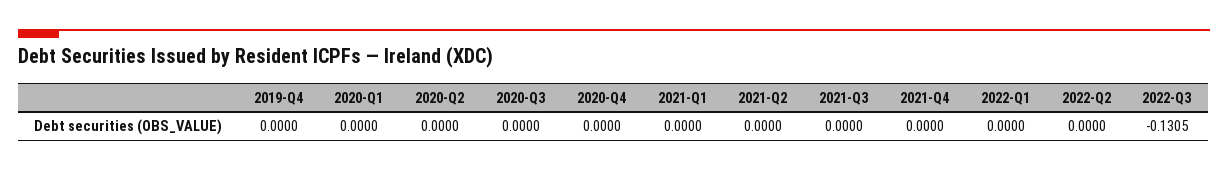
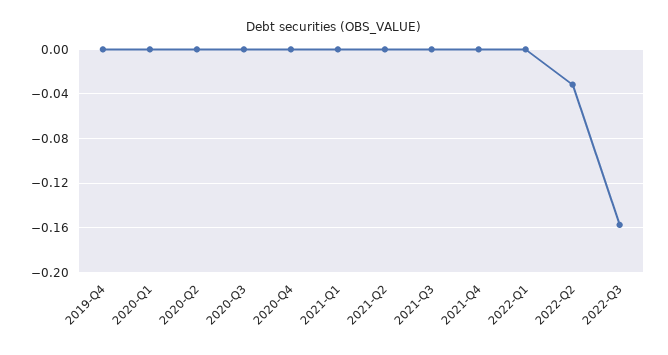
  {
    "2019-Q4": 0,
    "2020-Q1": 0,
    "2020-Q2": 0,
    "2020-Q3": 0,
    "2020-Q4": 0,
    "2021-Q1": 0,
    "2021-Q2": 0,
    "2021-Q3": 0,
    "2021-Q4": 0,
    "2022-Q1": 0,
-   "2022-Q2": 0,
+   "2022-Q2": -0.03,
-   "2022-Q3": -0.1305
+   "2022-Q3": -0.16
  }

